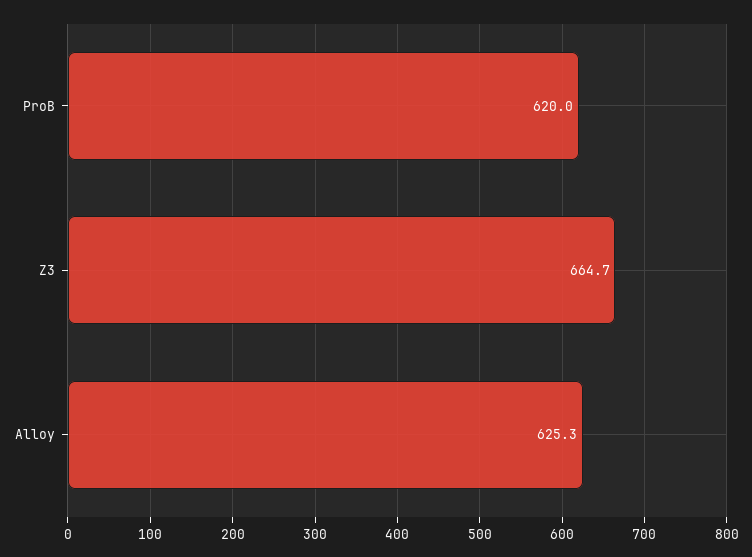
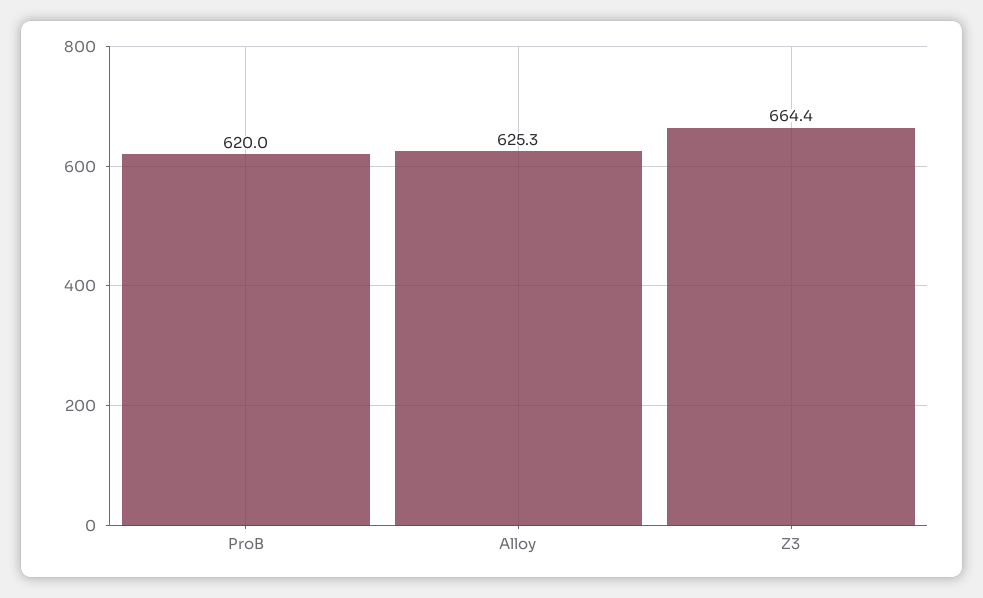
  {
    "ProB": 620,
-   "Z3": 664.7,
+   "Z3": 664.4,
    "Alloy": 625.3
  }

